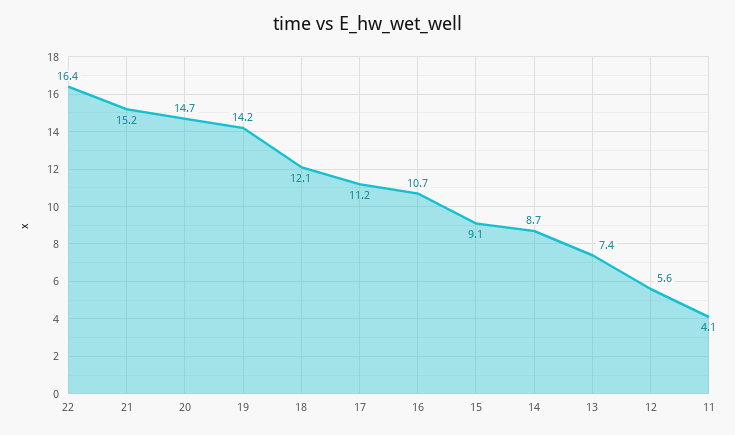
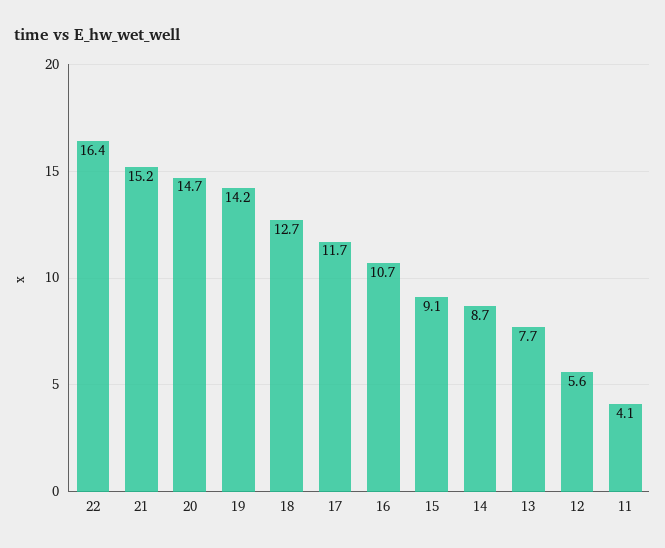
  {
    "22": 16.4,
    "21": 15.2,
    "20": 14.7,
    "19": 14.2,
-   "18": 12.1,
+   "18": 12.7,
-   "17": 11.2,
+   "17": 11.7,
    "16": 10.7,
    "15": 9.1,
    "14": 8.7,
-   "13": 7.4,
+   "13": 7.7,
    "12": 5.6,
    "11": 4.1
  }

